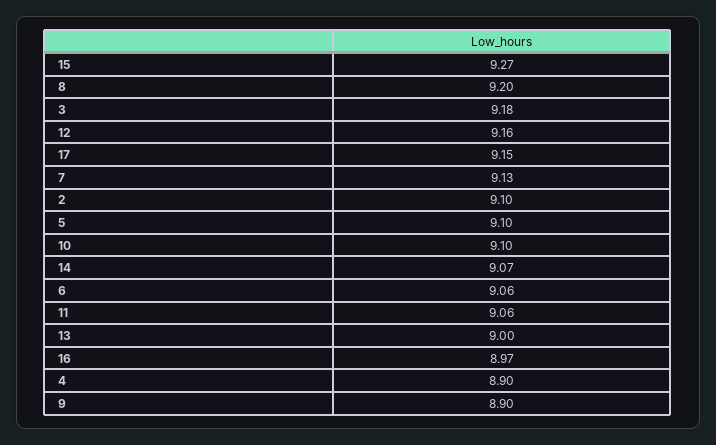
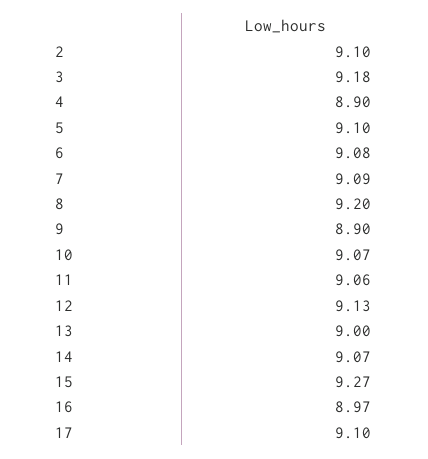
  {
    "15": 9.27,
    "8": 9.2,
    "3": 9.18,
-   "12": 9.16,
+   "12": 9.13,
-   "17": 9.15,
+   "17": 9.1,
-   "7": 9.13,
+   "7": 9.09,
    "2": 9.1,
    "5": 9.1,
-   "10": 9.1,
+   "10": 9.07,
    "14": 9.07,
-   "6": 9.06,
+   "6": 9.08,
    "11": 9.06,
    "13": 9,
    "16": 8.97,
    "4": 8.9,
    "9": 8.9
  }

